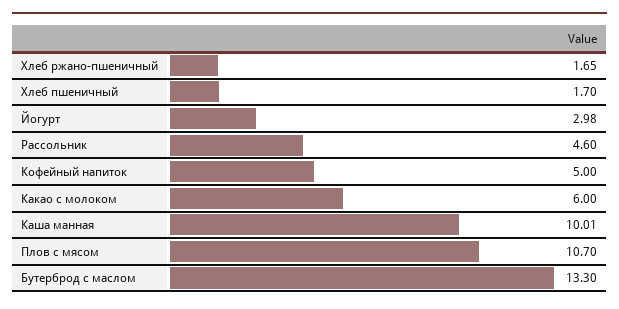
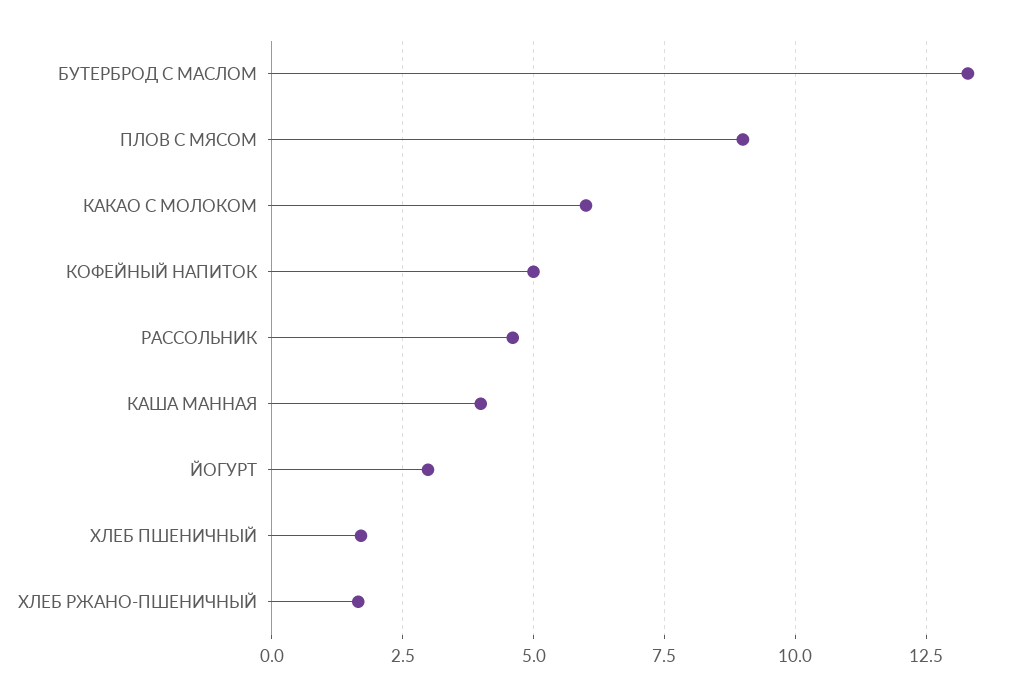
  {
    "Хлеб ржано-пшеничный": 1.65,
    "Хлеб пшеничный": 1.7,
    "Йогурт": 2.98,
    "Рассольник": 4.6,
    "Кофейный напиток": 5,
    "Какао с молоком": 6,
-   "Каша манная": 10.01,
+   "Каша манная": 4,
-   "Плов с мясом": 10.7,
+   "Плов с мясом": 9,
    "Бутерброд с маслом": 13.3
  }

